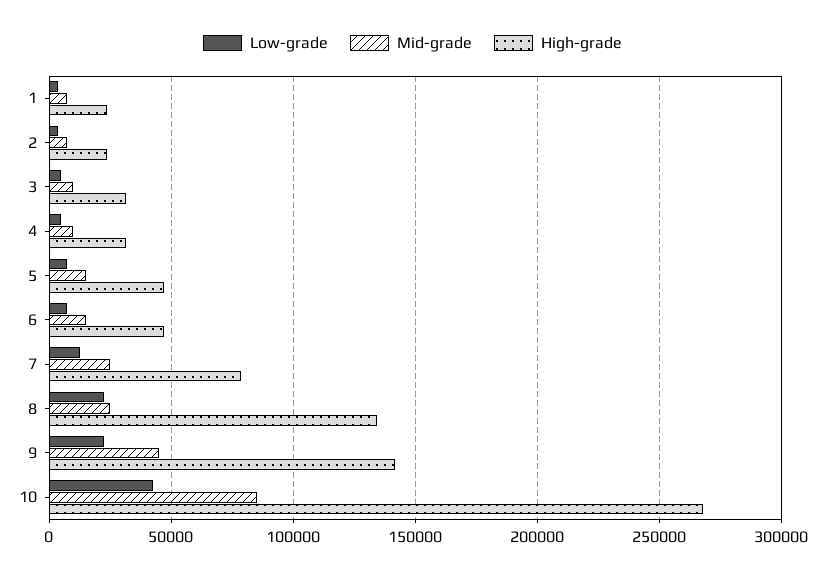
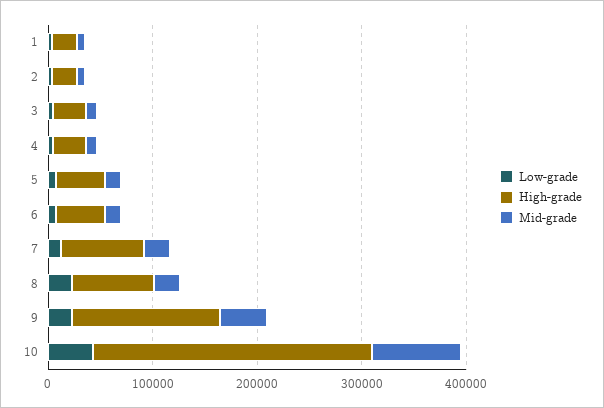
  {
    "Low-grade": {
      "1": 5000,
      "2": 5000,
      "3": 5000,
      "4": 5000,
      "5": 10000,
      "6": 10000,
      "7": 15000,
      "8": 25000,
      "9": 25000,
      "10": 45000
    },
    "Mid-grade": {
      "1": 10000,
      "2": 10000,
      "3": 10000,
      "4": 10000,
      "5": 15000,
      "6": 15000,
      "7": 25000,
      "8": 25000,
      "9": 45000,
      "10": 85000
    },
    "High-grade": {
      "1": 25000,
      "2": 25000,
      "3": 30000,
      "4": 30000,
      "5": 45000,
      "6": 45000,
      "7": 80000,
-     "8": 135000,
+     "8": 80000,
      "9": 140000,
      "10": 270000
    }
  }

